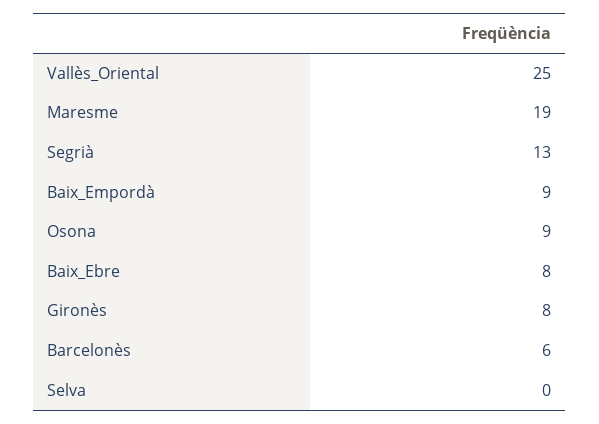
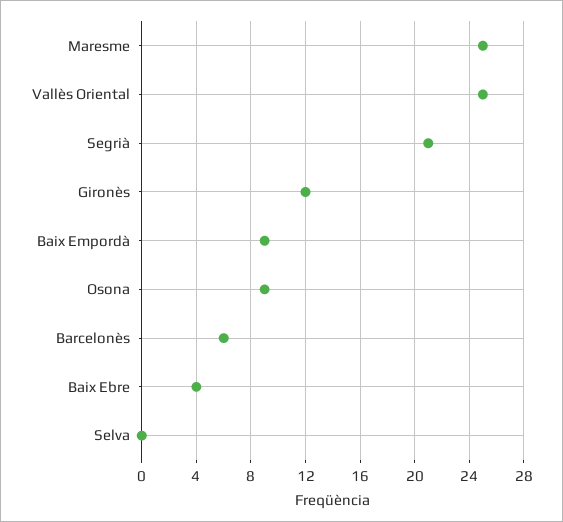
  {
    "Vallès_Oriental": 25,
-   "Maresme": 19,
+   "Maresme": 25,
-   "Segrià": 13,
+   "Segrià": 21,
    "Baix_Empordà": 9,
    "Osona": 9,
-   "Baix_Ebre": 8,
+   "Baix_Ebre": 4,
-   "Gironès": 8,
+   "Gironès": 12,
    "Barcelonès": 6,
    "Selva": 0
  }

